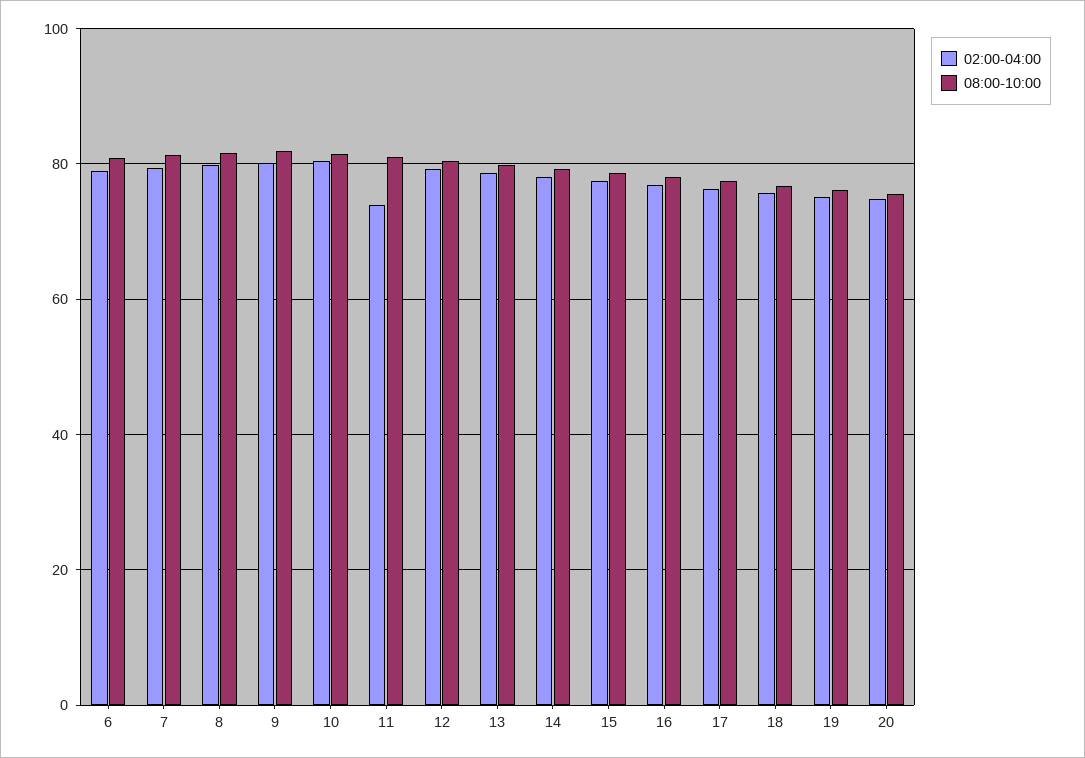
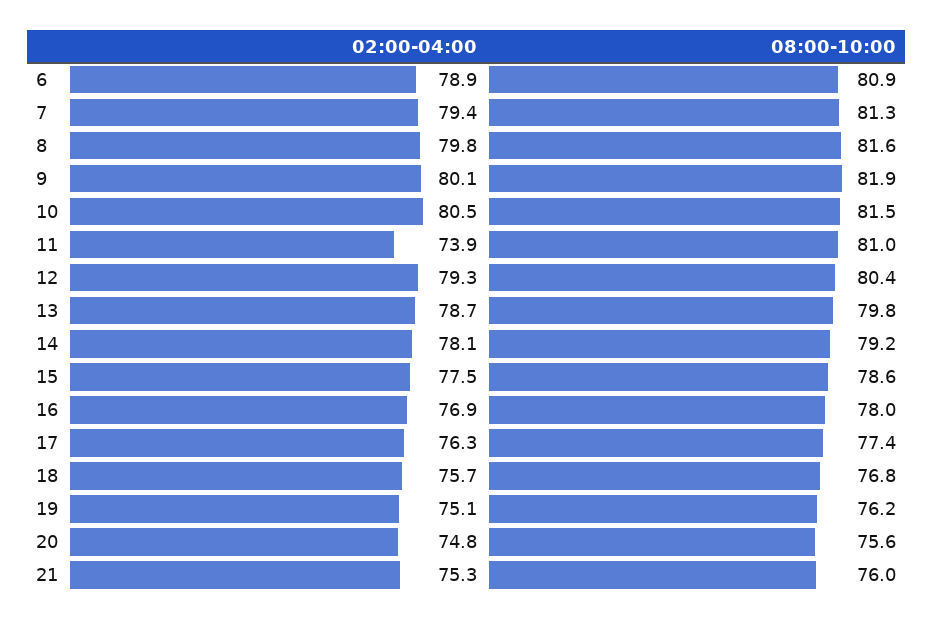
  {
    "02:00-04:00": {
      "6": 78.9,
      "7": 79.4,
      "8": 79.8,
      "9": 80.1,
      "10": 80.5,
      "11": 73.9,
      "12": 79.3,
      "13": 78.7,
      "14": 78.1,
      "15": 77.5,
      "16": 76.9,
      "17": 76.3,
      "18": 75.7,
      "19": 75.1,
-     "20": 74.8
+     "20": 74.8,
+     "21": 75.3
    },
    "08:00-10:00": {
      "6": 80.9,
      "7": 81.3,
      "8": 81.6,
      "9": 81.9,
      "10": 81.5,
      "11": 81,
      "12": 80.4,
      "13": 79.8,
      "14": 79.2,
      "15": 78.6,
      "16": 78,
      "17": 77.4,
      "18": 76.8,
      "19": 76.2,
-     "20": 75.6
+     "20": 75.6,
+     "21": 76
    }
  }

